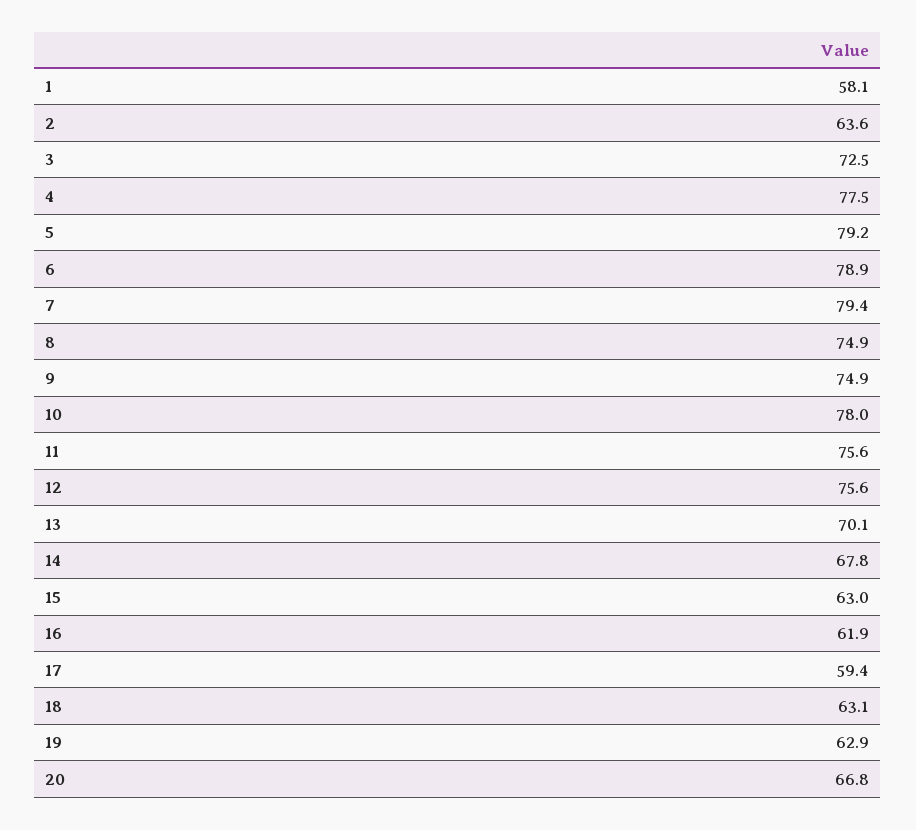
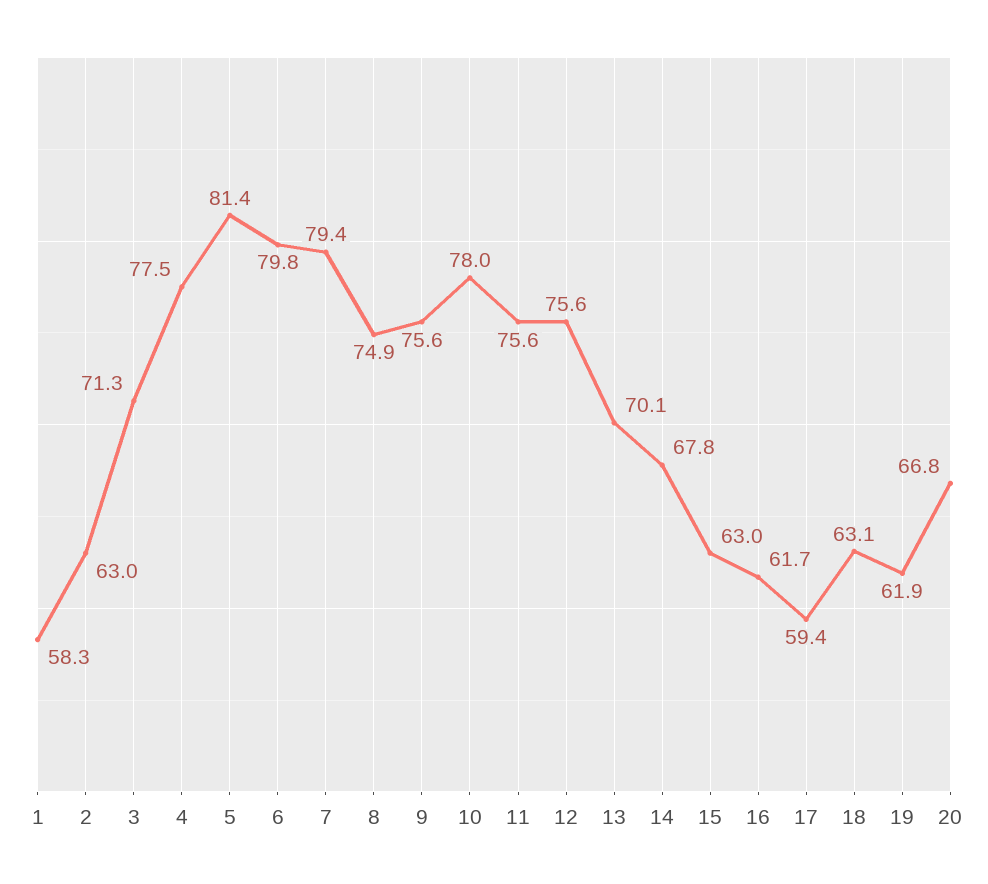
  {
-   "1": 58.1,
+   "1": 58.3,
-   "2": 63.6,
+   "2": 63,
-   "3": 72.5,
+   "3": 71.3,
    "4": 77.5,
-   "5": 79.2,
+   "5": 81.4,
-   "6": 78.9,
+   "6": 79.8,
    "7": 79.4,
    "8": 74.9,
-   "9": 74.9,
+   "9": 75.6,
    "10": 78,
    "11": 75.6,
    "12": 75.6,
    "13": 70.1,
    "14": 67.8,
    "15": 63,
-   "16": 61.9,
+   "16": 61.7,
    "17": 59.4,
    "18": 63.1,
-   "19": 62.9,
+   "19": 61.9,
    "20": 66.8
  }

